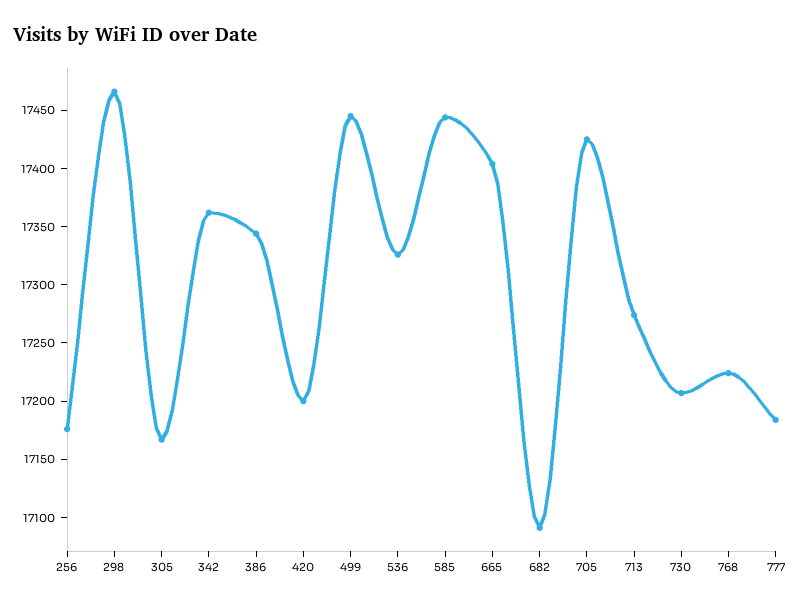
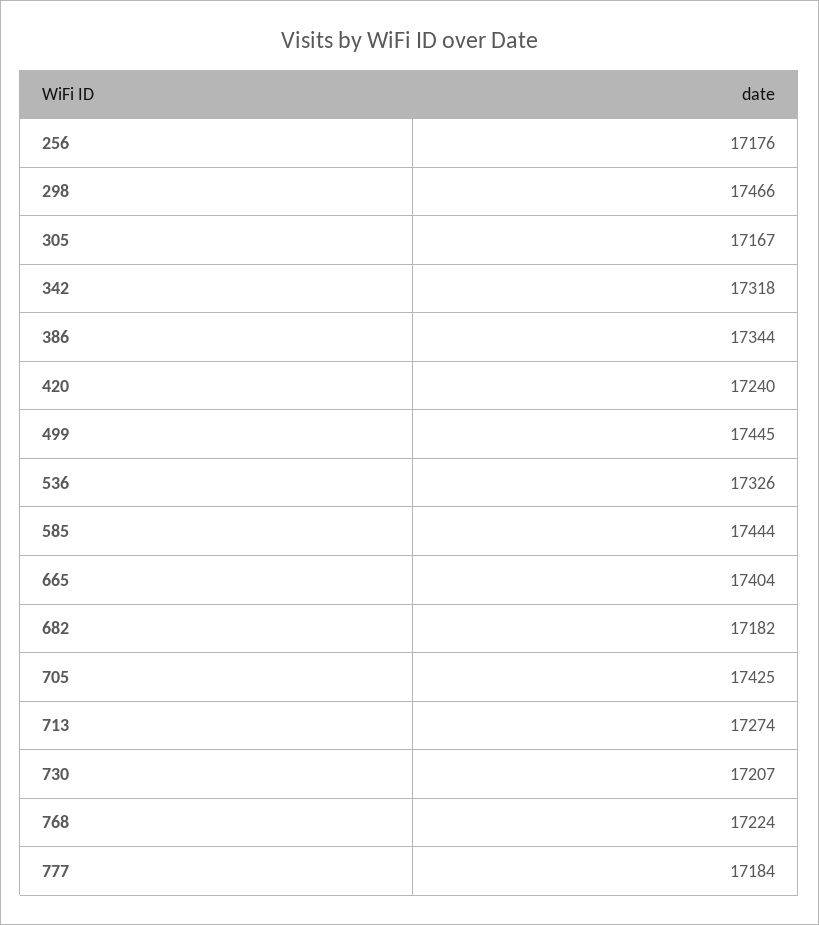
  {
    "256": 17176,
    "298": 17466,
    "305": 17167,
-   "342": 17360,
+   "342": 17318,
    "386": 17344,
-   "420": 17200,
+   "420": 17240,
    "499": 17445,
    "536": 17326,
    "585": 17444,
    "665": 17404,
-   "682": 17090,
+   "682": 17182,
    "705": 17425,
    "713": 17274,
    "730": 17207,
    "768": 17224,
    "777": 17184
  }

